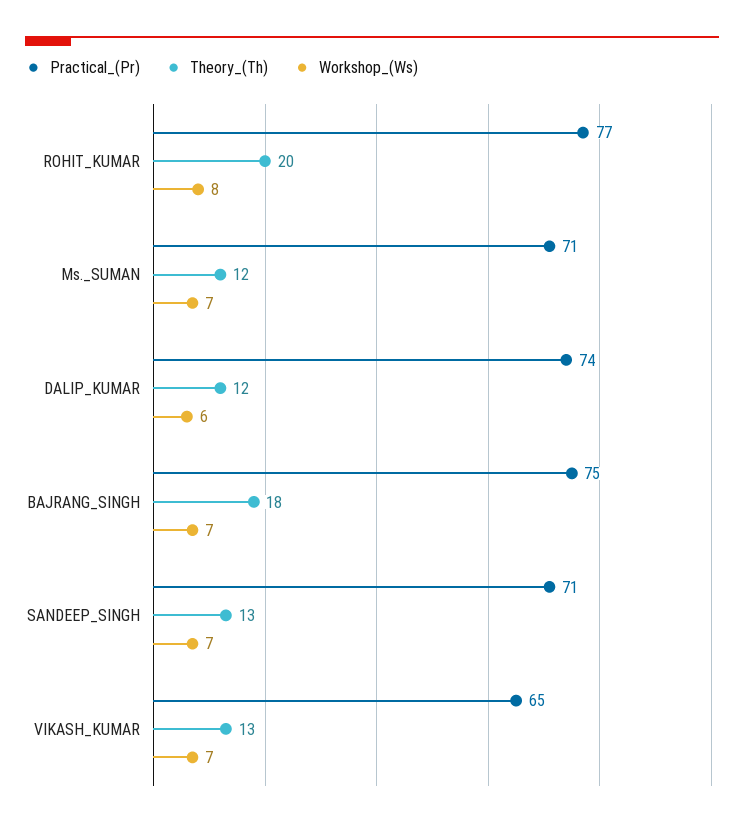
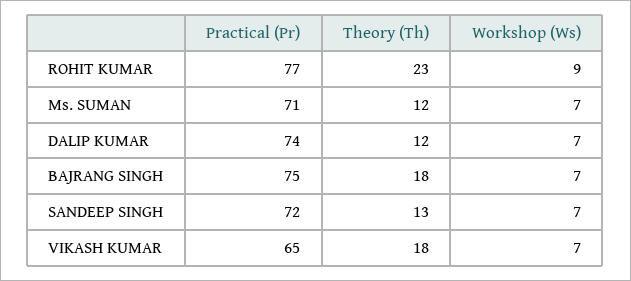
  {
    "Practical_(Pr)": {
      "ROHIT_KUMAR": 77,
      "Ms._SUMAN": 71,
      "DALIP_KUMAR": 74,
      "BAJRANG_SINGH": 75,
-     "SANDEEP_SINGH": 71,
+     "SANDEEP_SINGH": 72,
      "VIKASH_KUMAR": 65
    },
    "Theory_(Th)": {
-     "ROHIT_KUMAR": 20,
+     "ROHIT_KUMAR": 23,
      "Ms._SUMAN": 12,
      "DALIP_KUMAR": 12,
      "BAJRANG_SINGH": 18,
      "SANDEEP_SINGH": 13,
-     "VIKASH_KUMAR": 13
+     "VIKASH_KUMAR": 18
    },
    "Workshop_(Ws)": {
-     "ROHIT_KUMAR": 8,
+     "ROHIT_KUMAR": 9,
      "Ms._SUMAN": 7,
-     "DALIP_KUMAR": 6,
+     "DALIP_KUMAR": 7,
      "BAJRANG_SINGH": 7,
      "SANDEEP_SINGH": 7,
      "VIKASH_KUMAR": 7
    }
  }

